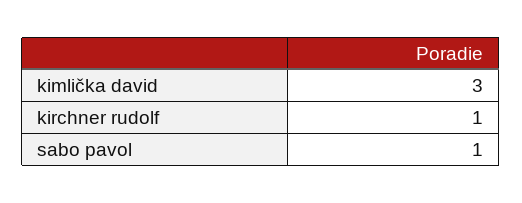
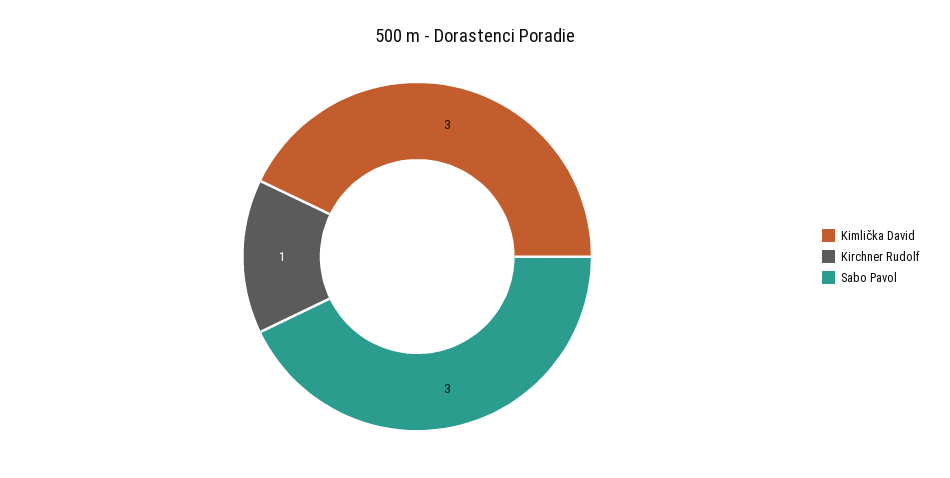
  {
    "kimlička david": 3,
    "kirchner rudolf": 1,
-   "sabo pavol": 1
+   "sabo pavol": 3
  }

